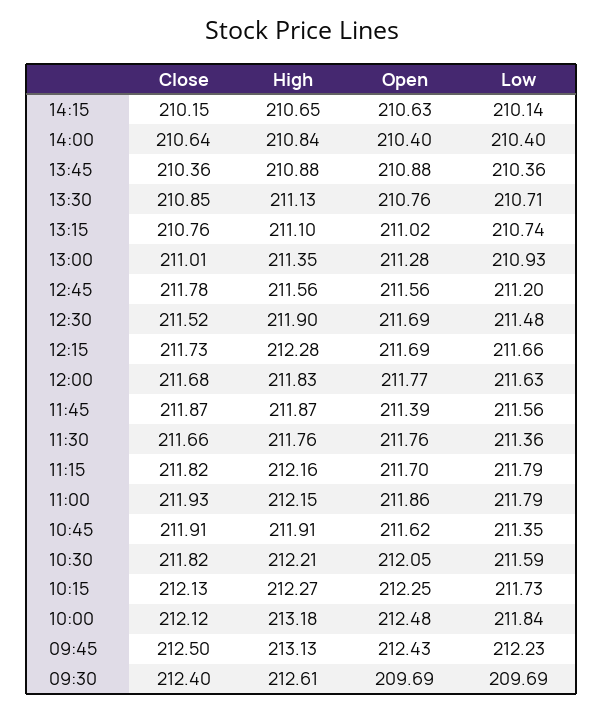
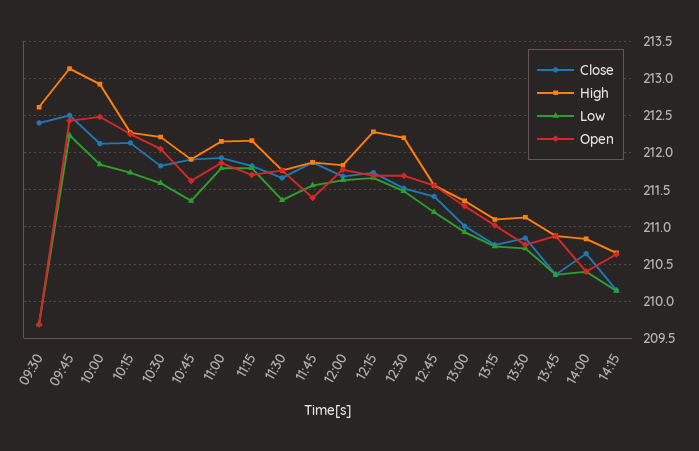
  {
    "Close": {
      "14:15": 210.15,
      "14:00": 210.64,
      "13:45": 210.36,
      "13:30": 210.85,
      "13:15": 210.76,
      "13:00": 211.01,
-     "12:45": 211.78,
+     "12:45": 211.4,
      "12:30": 211.52,
      "12:15": 211.73,
      "12:00": 211.68,
      "11:45": 211.87,
      "11:30": 211.66,
      "11:15": 211.82,
      "11:00": 211.93,
      "10:45": 211.91,
      "10:30": 211.82,
      "10:15": 212.13,
      "10:00": 212.12,
      "09:45": 212.5,
      "09:30": 212.4
    },
    "High": {
      "14:15": 210.65,
      "14:00": 210.84,
      "13:45": 210.88,
      "13:30": 211.13,
      "13:15": 211.1,
      "13:00": 211.35,
      "12:45": 211.56,
-     "12:30": 211.9,
+     "12:30": 212.2,
      "12:15": 212.28,
      "12:00": 211.83,
      "11:45": 211.87,
      "11:30": 211.76,
      "11:15": 212.16,
      "11:00": 212.15,
      "10:45": 211.91,
      "10:30": 212.21,
      "10:15": 212.27,
-     "10:00": 213.18,
+     "10:00": 212.9,
      "09:45": 213.13,
      "09:30": 212.61
    },
    "Open": {
      "14:15": 210.63,
      "14:00": 210.4,
      "13:45": 210.88,
      "13:30": 210.76,
      "13:15": 211.02,
      "13:00": 211.28,
      "12:45": 211.56,
      "12:30": 211.69,
      "12:15": 211.69,
      "12:00": 211.77,
      "11:45": 211.39,
      "11:30": 211.76,
      "11:15": 211.7,
      "11:00": 211.86,
      "10:45": 211.62,
      "10:30": 212.05,
      "10:15": 212.25,
      "10:00": 212.48,
      "09:45": 212.43,
      "09:30": 209.69
    },
    "Low": {
      "14:15": 210.14,
      "14:00": 210.4,
      "13:45": 210.36,
      "13:30": 210.71,
      "13:15": 210.74,
      "13:00": 210.93,
      "12:45": 211.2,
      "12:30": 211.48,
      "12:15": 211.66,
      "12:00": 211.63,
      "11:45": 211.56,
      "11:30": 211.36,
      "11:15": 211.79,
      "11:00": 211.79,
      "10:45": 211.35,
      "10:30": 211.59,
      "10:15": 211.73,
      "10:00": 211.84,
      "09:45": 212.23,
      "09:30": 209.69
    }
  }

